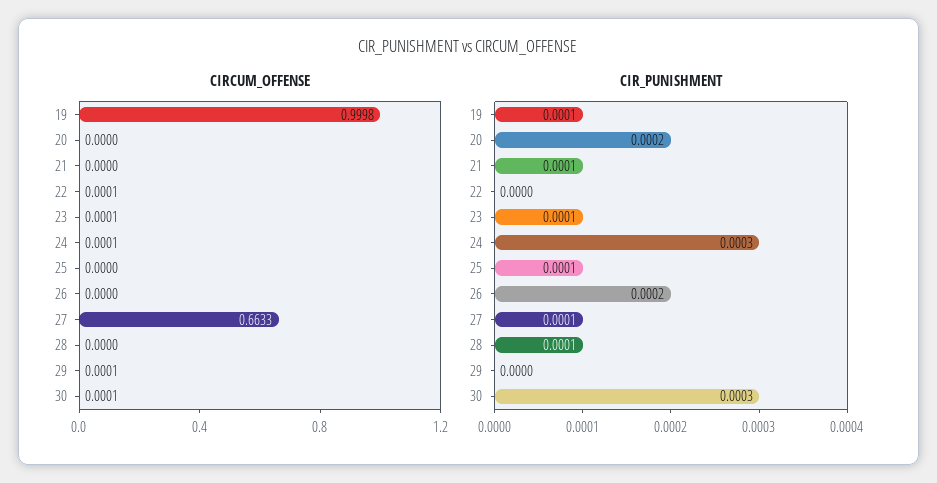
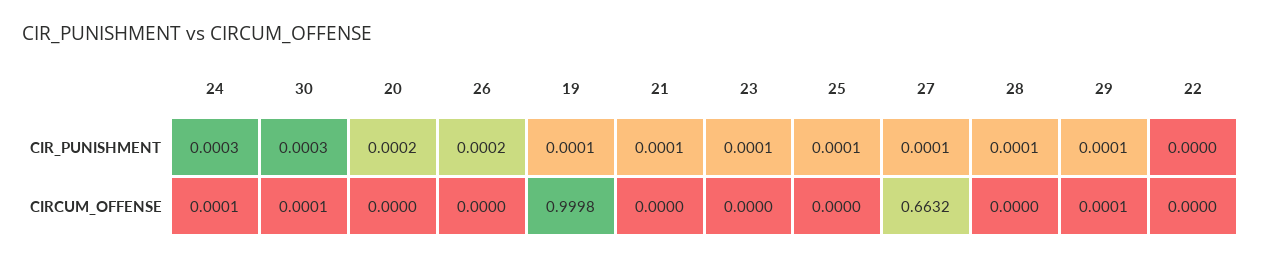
  {
    "CIRCUM_OFFENSE": {
      "19": 0.9998,
      "20": 0,
      "21": 0,
-     "22": 0.0001,
+     "22": 0,
-     "23": 0.0001,
+     "23": 0,
      "24": 0.0001,
      "25": 0,
      "26": 0,
-     "27": 0.6633,
+     "27": 0.6632,
      "28": 0,
      "29": 0.0001,
      "30": 0.0001
    },
    "CIR_PUNISHMENT": {
      "19": 0.0001,
      "20": 0.0002,
      "21": 0.0001,
      "22": 0,
      "23": 0.0001,
      "24": 0.0003,
      "25": 0.0001,
      "26": 0.0002,
      "27": 0.0001,
      "28": 0.0001,
-     "29": 0,
+     "29": 0.0001,
      "30": 0.0003
    }
  }

